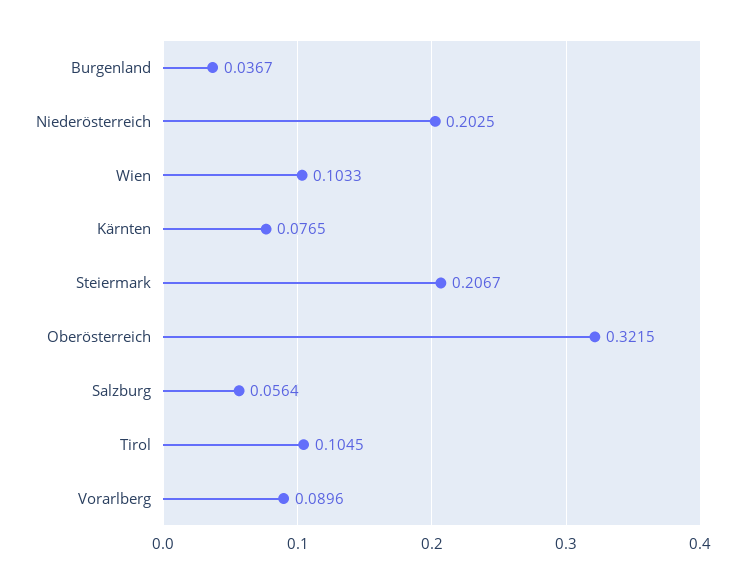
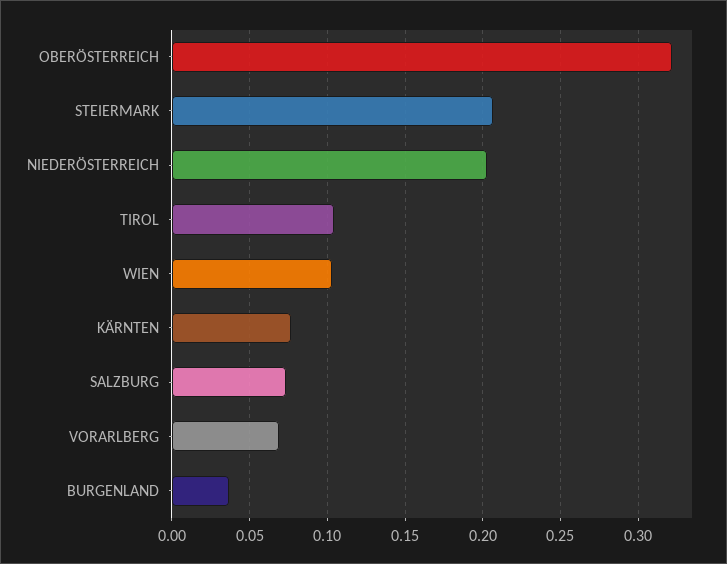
  {
    "Burgenland": 0.0367,
    "Niederösterreich": 0.2025,
    "Wien": 0.1033,
    "Kärnten": 0.0765,
    "Steiermark": 0.2067,
    "Oberösterreich": 0.3215,
-   "Salzburg": 0.0564,
+   "Salzburg": 0.075,
    "Tirol": 0.1045,
-   "Vorarlberg": 0.0896
+   "Vorarlberg": 0.07
  }

